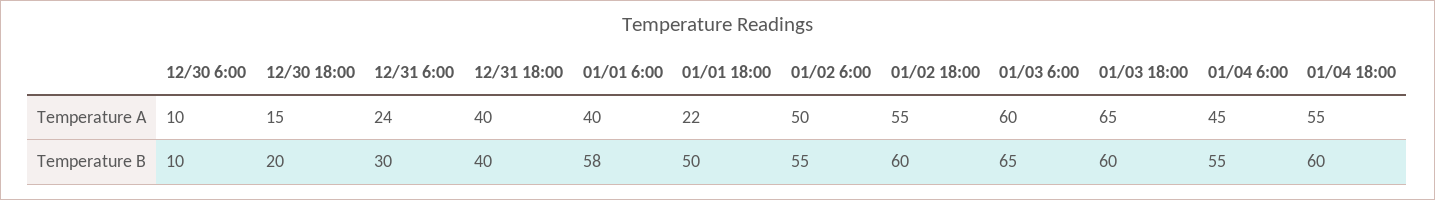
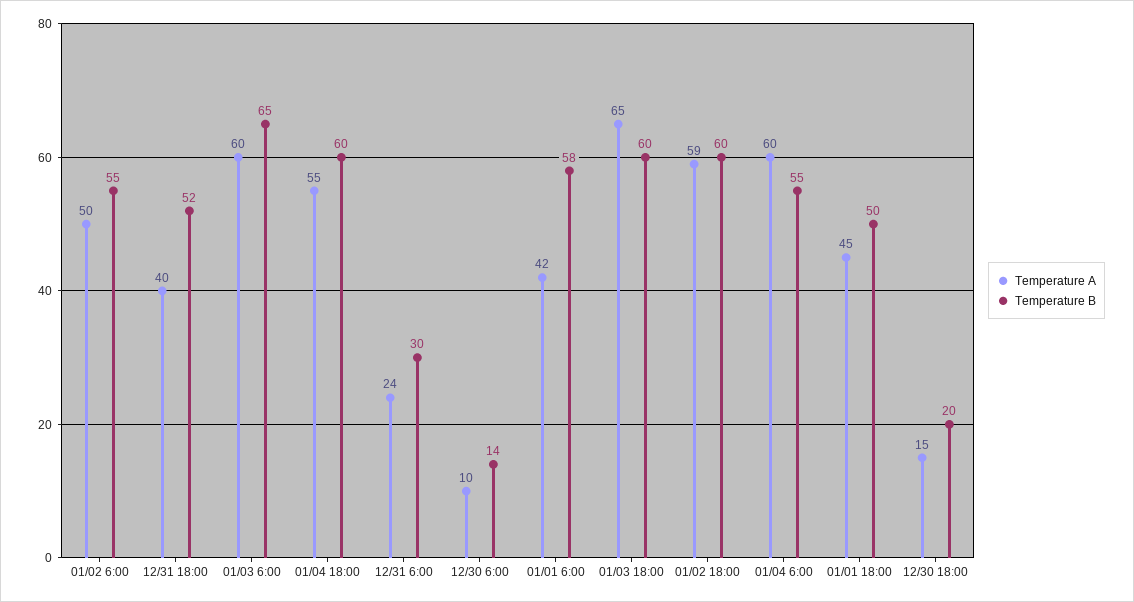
  {
    "Temperature A": {
      "12/30 6:00": 10,
      "12/30 18:00": 15,
      "12/31 6:00": 24,
      "12/31 18:00": 40,
-     "01/01 6:00": 40,
+     "01/01 6:00": 42,
-     "01/01 18:00": 22,
+     "01/01 18:00": 45,
      "01/02 6:00": 50,
-     "01/02 18:00": 55,
+     "01/02 18:00": 59,
      "01/03 6:00": 60,
      "01/03 18:00": 65,
-     "01/04 6:00": 45,
+     "01/04 6:00": 60,
      "01/04 18:00": 55
    },
    "Temperature B": {
-     "12/30 6:00": 10,
+     "12/30 6:00": 14,
      "12/30 18:00": 20,
      "12/31 6:00": 30,
-     "12/31 18:00": 40,
+     "12/31 18:00": 52,
      "01/01 6:00": 58,
      "01/01 18:00": 50,
      "01/02 6:00": 55,
      "01/02 18:00": 60,
      "01/03 6:00": 65,
      "01/03 18:00": 60,
      "01/04 6:00": 55,
      "01/04 18:00": 60
    }
  }

